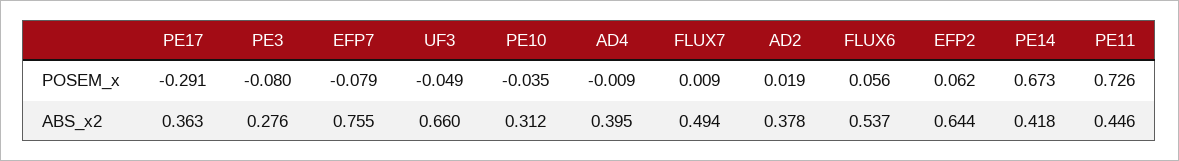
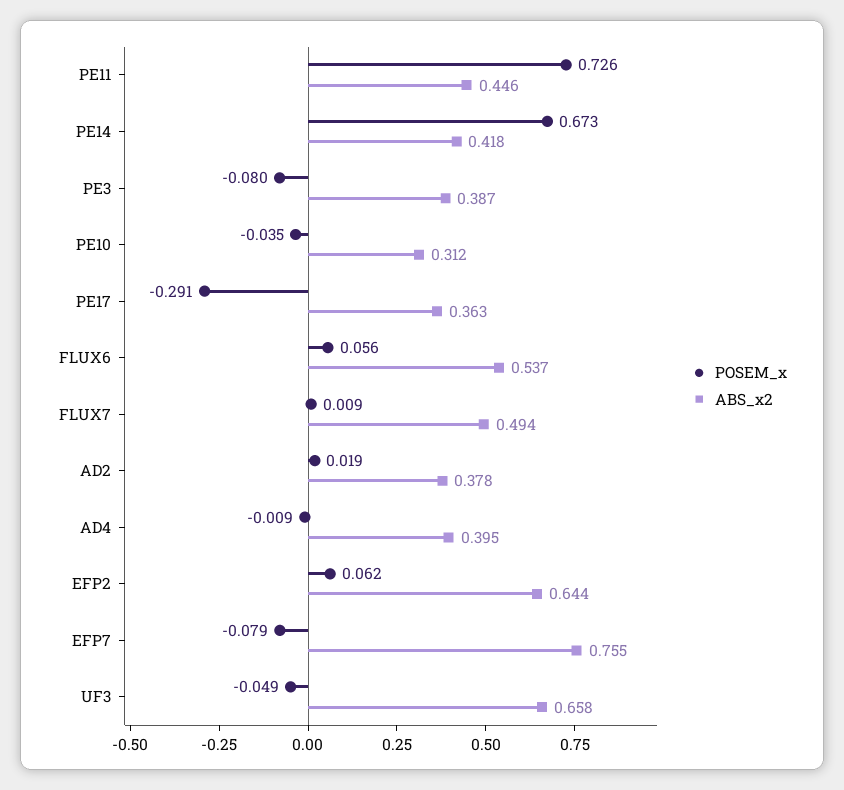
  {
    "POSEM_x": {
      "PE17": -0.291,
      "PE3": -0.08,
      "EFP7": -0.079,
      "UF3": -0.049,
      "PE10": -0.035,
      "AD4": -0.009,
      "FLUX7": 0.009,
      "AD2": 0.019,
      "FLUX6": 0.056,
      "EFP2": 0.062,
      "PE14": 0.673,
      "PE11": 0.726
    },
    "ABS_x2": {
      "PE17": 0.363,
-     "PE3": 0.276,
+     "PE3": 0.387,
      "EFP7": 0.755,
-     "UF3": 0.66,
+     "UF3": 0.658,
      "PE10": 0.312,
      "AD4": 0.395,
      "FLUX7": 0.494,
      "AD2": 0.378,
      "FLUX6": 0.537,
      "EFP2": 0.644,
      "PE14": 0.418,
      "PE11": 0.446
    }
  }

